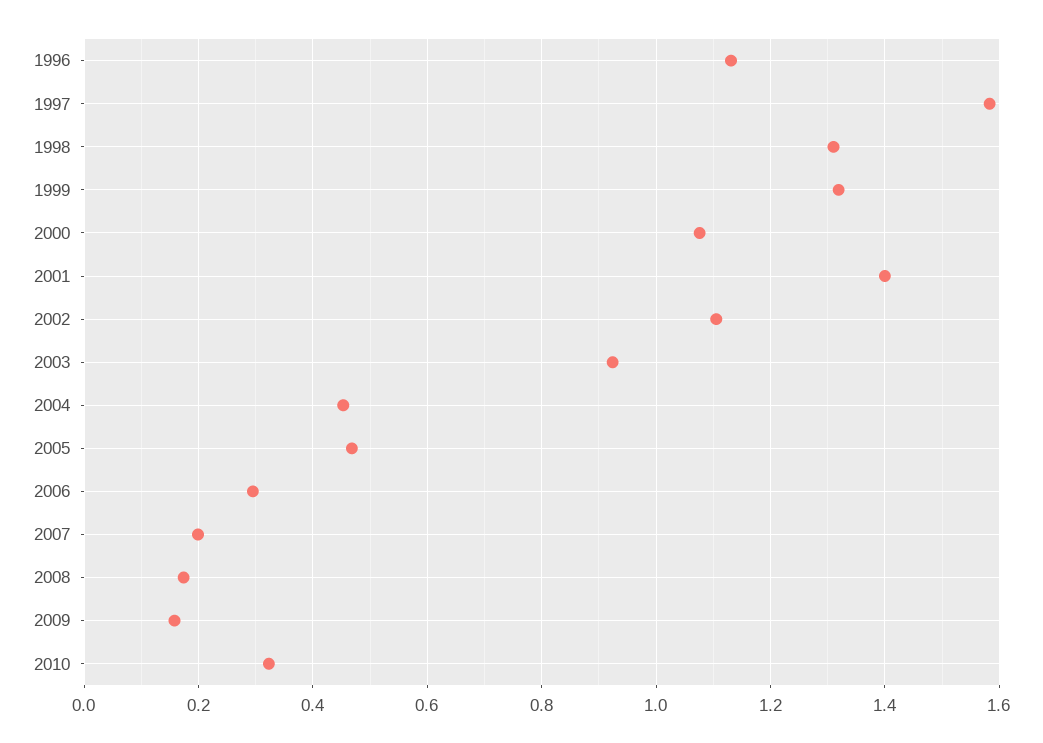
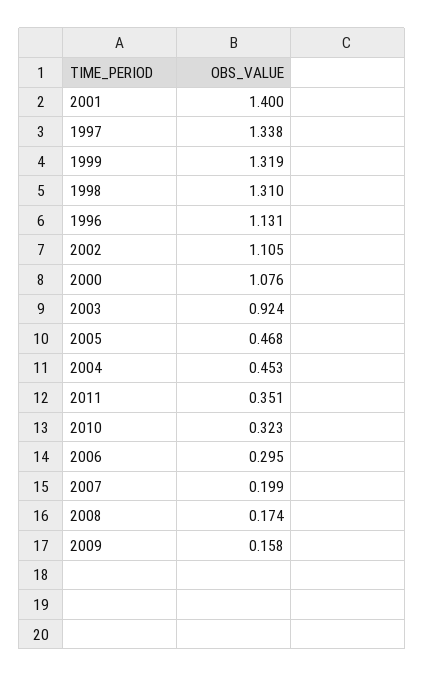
  {
    "1996": 1.131,
-   "1997": 1.58,
+   "1997": 1.338,
    "1998": 1.31,
    "1999": 1.319,
    "2000": 1.076,
    "2001": 1.4,
    "2002": 1.105,
    "2003": 0.924,
    "2004": 0.453,
    "2005": 0.468,
    "2006": 0.295,
    "2007": 0.199,
    "2008": 0.174,
    "2009": 0.158,
-   "2010": 0.323
+   "2010": 0.323,
+   "2011": 0.351
  }

